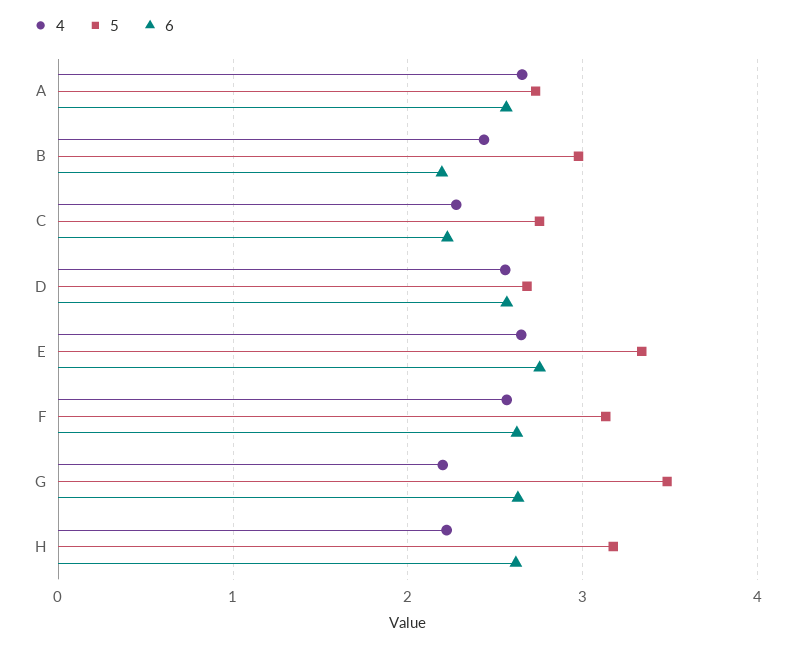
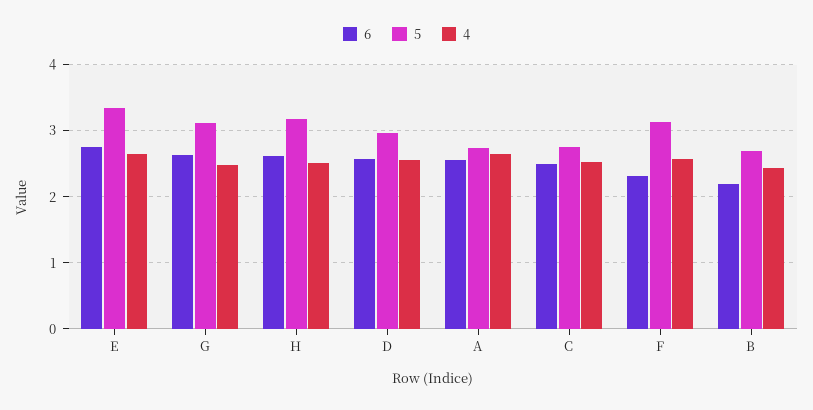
  {
    "4": {
      "A": 2.7,
      "B": 2.4,
-     "C": 2.3,
+     "C": 2.5,
      "D": 2.6,
      "E": 2.6,
      "F": 2.6,
-     "G": 2.2,
+     "G": 2.5,
-     "H": 2.2
+     "H": 2.5
    },
    "5": {
      "A": 2.7,
-     "B": 3,
+     "B": 2.7,
      "C": 2.8,
-     "D": 2.7,
+     "D": 3,
      "E": 3.3,
      "F": 3.1,
-     "G": 3.5,
+     "G": 3.1,
      "H": 3.2
    },
    "6": {
      "A": 2.6,
      "B": 2.2,
-     "C": 2.2,
+     "C": 2.5,
      "D": 2.6,
      "E": 2.8,
-     "F": 2.6,
+     "F": 2.3,
      "G": 2.6,
      "H": 2.6
    }
  }

